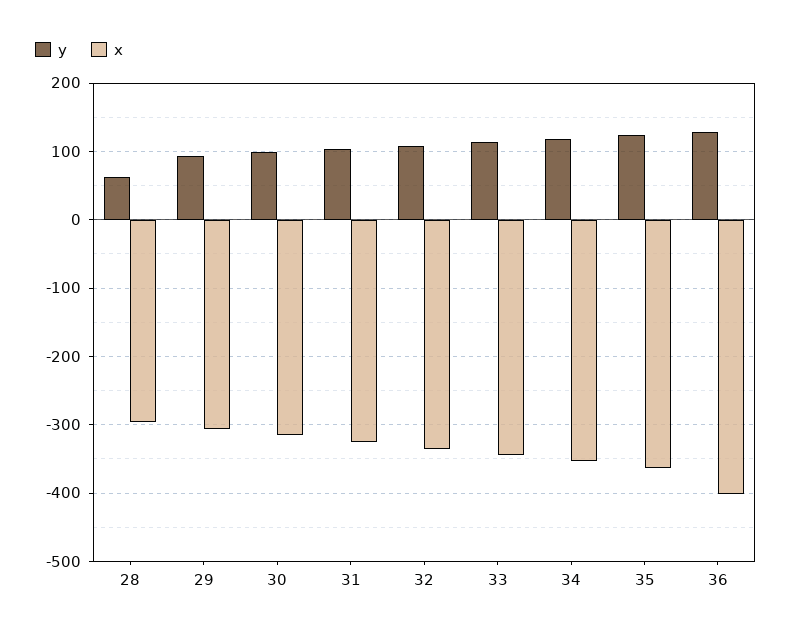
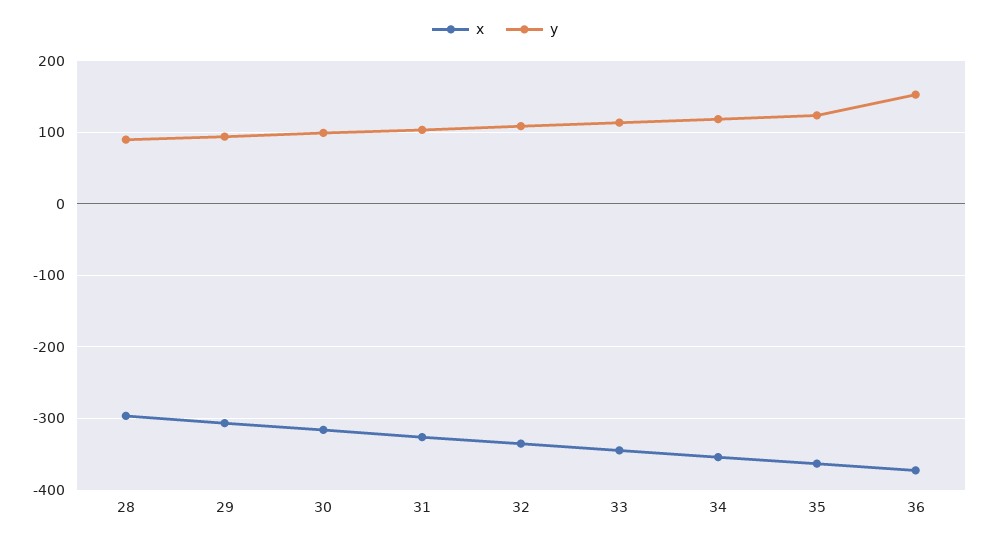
  {
    "y": {
-     "28": 60,
+     "28": 90,
      "29": 90,
      "30": 100,
      "31": 100,
      "32": 110,
      "33": 110,
      "34": 120,
      "35": 120,
-     "36": 130
+     "36": 150
    },
    "x": {
      "28": -300,
      "29": -310,
      "30": -320,
      "31": -330,
      "32": -340,
      "33": -340,
      "34": -350,
      "35": -360,
-     "36": -400
+     "36": -370
    }
  }

